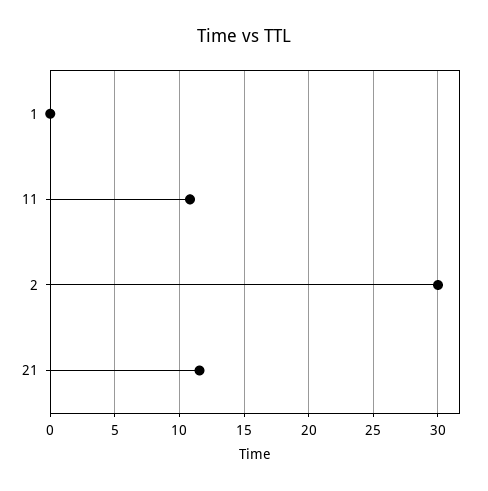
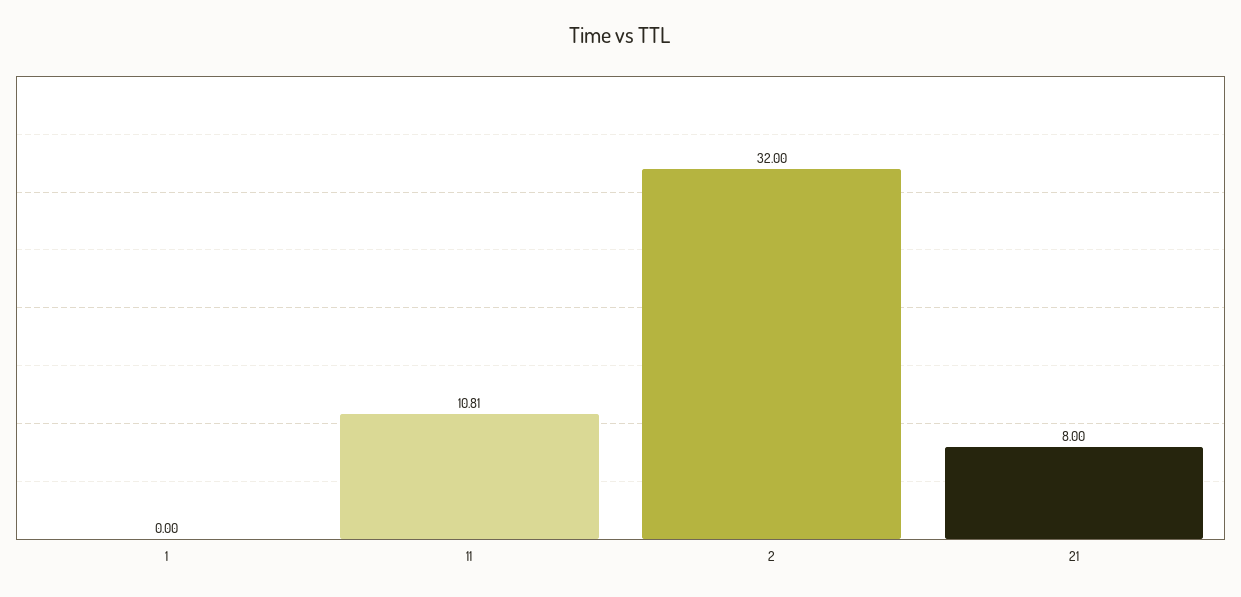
  {
    "1": 0,
    "11": 10.81,
-   "2": 30,
+   "2": 32,
-   "21": 11.5
+   "21": 8
  }

